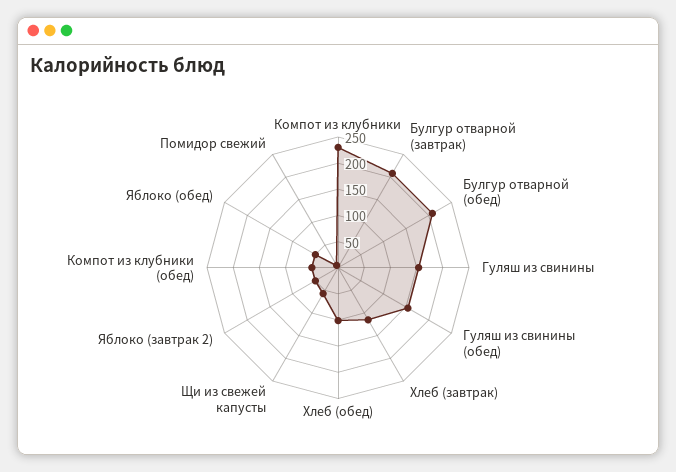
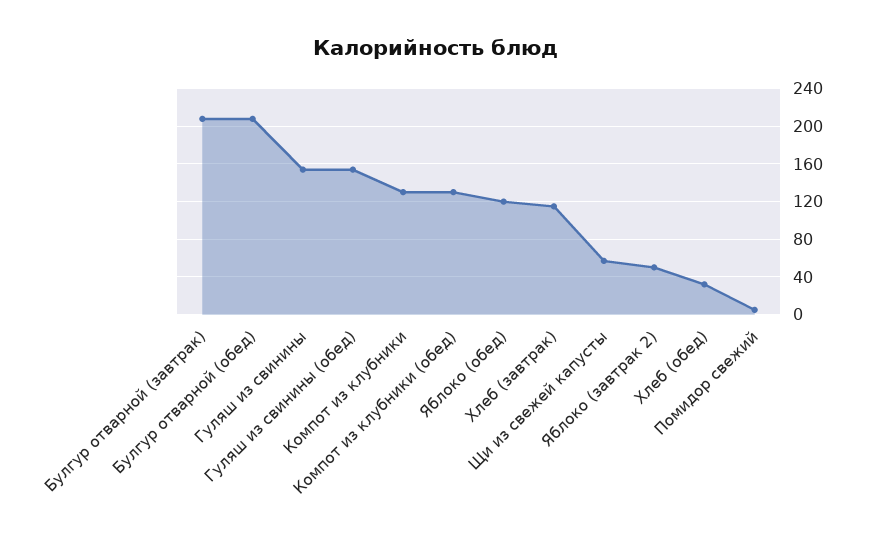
  {
-   "Компот из клубники": 225,
+   "Компот из клубники": 130,
    "Булгур отварной (завтрак)": 210,
    "Булгур отварной (обед)": 210,
    "Гуляш из свинины": 150,
    "Гуляш из свинины (обед)": 150,
    "Хлеб (завтрак)": 120,
-   "Хлеб (обед)": 100,
+   "Хлеб (обед)": 30,
    "Щи из свежей капусты": 60,
    "Яблоко (завтрак 2)": 50,
-   "Компот из клубники (обед)": 50,
+   "Компот из клубники (обед)": 130,
-   "Яблоко (обед)": 50,
+   "Яблоко (обед)": 120,
    "Помидор свежий": 10
  }

